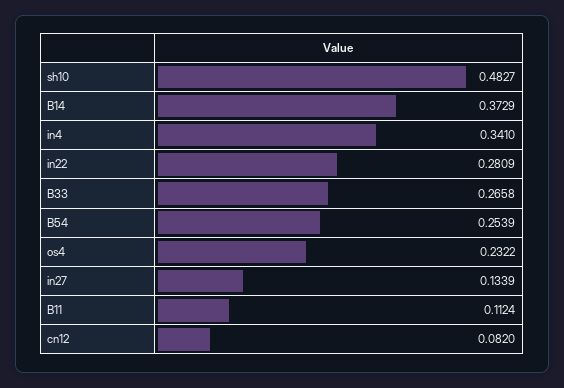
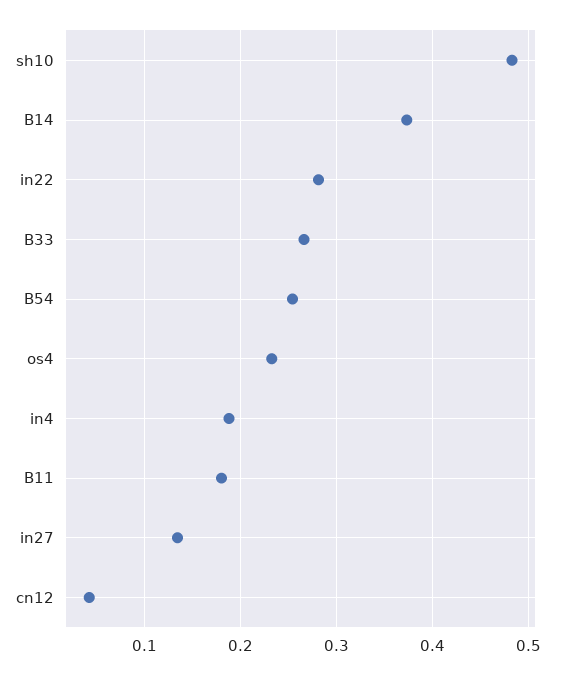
  {
    "sh10": 0.4827,
    "B14": 0.3729,
-   "in4": 0.341,
+   "in4": 0.19,
    "in22": 0.2809,
    "B33": 0.2658,
    "B54": 0.2539,
    "os4": 0.2322,
    "in27": 0.1339,
-   "B11": 0.1124,
+   "B11": 0.18,
-   "cn12": 0.082
+   "cn12": 0.04
  }

